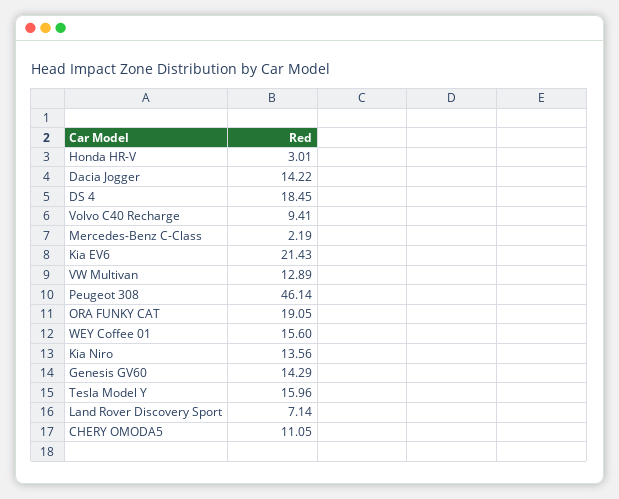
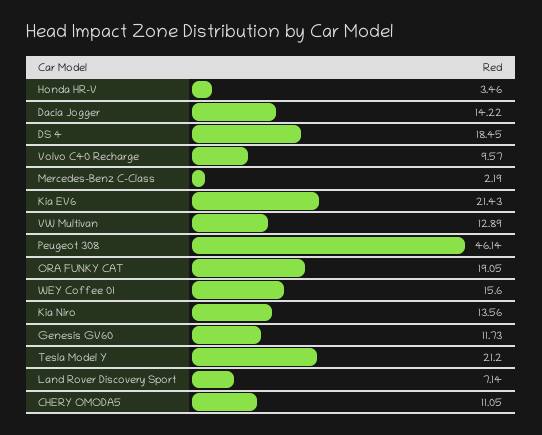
  {
-   "Honda HR-V": 3.01,
+   "Honda HR-V": 3.46,
    "Dacia Jogger": 14.22,
    "DS 4": 18.45,
-   "Volvo C40 Recharge": 9.41,
+   "Volvo C40 Recharge": 9.57,
    "Mercedes-Benz C-Class": 2.19,
    "Kia EV6": 21.43,
    "VW Multivan": 12.89,
    "Peugeot 308": 46.14,
    "ORA FUNKY CAT": 19.05,
    "WEY Coffee 01": 15.6,
    "Kia Niro": 13.56,
-   "Genesis GV60": 14.29,
+   "Genesis GV60": 11.73,
-   "Tesla Model Y": 15.96,
+   "Tesla Model Y": 21.2,
    "Land Rover Discovery Sport": 7.14,
    "CHERY OMODA5": 11.05
  }

